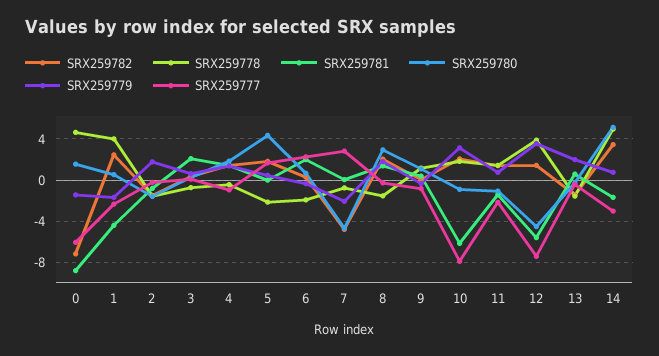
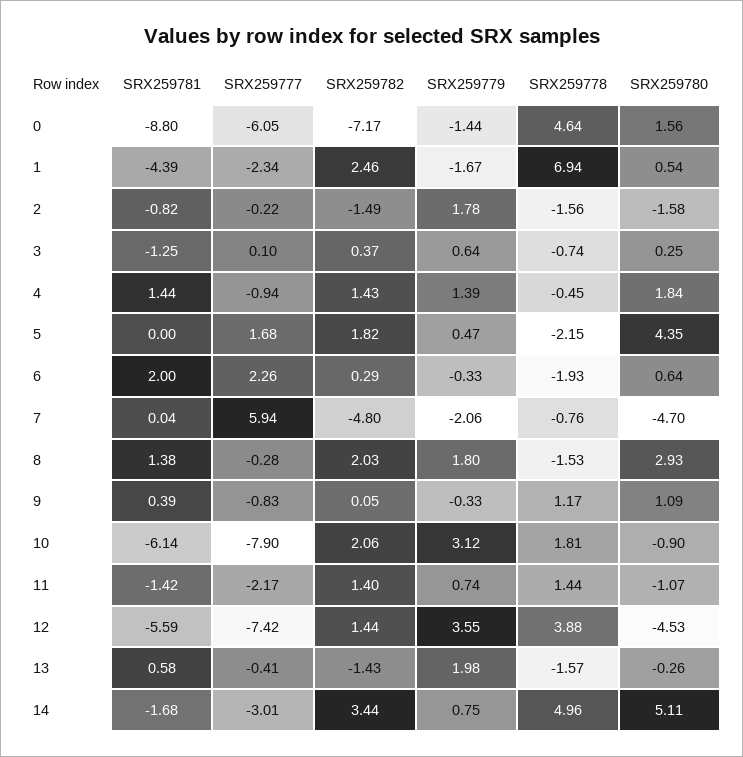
  {
    "SRX259782": {
      "0": -7.17,
      "1": 2.46,
      "2": -1.49,
      "3": 0.37,
      "4": 1.43,
      "5": 1.82,
      "6": 0.29,
      "7": -4.8,
      "8": 2.03,
      "9": 0.05,
      "10": 2.06,
      "11": 1.4,
      "12": 1.44,
      "13": -1.43,
      "14": 3.44
    },
    "SRX259778": {
      "0": 4.64,
-     "1": 4,
+     "1": 6.94,
      "2": -1.56,
      "3": -0.74,
      "4": -0.45,
      "5": -2.15,
      "6": -1.93,
      "7": -0.76,
      "8": -1.53,
      "9": 1.17,
      "10": 1.81,
      "11": 1.44,
      "12": 3.88,
      "13": -1.57,
      "14": 4.96
    },
    "SRX259781": {
      "0": -8.8,
      "1": -4.39,
      "2": -0.82,
-     "3": 2,
+     "3": -1.25,
      "4": 1.44,
      "5": 0,
      "6": 2,
      "7": 0.04,
      "8": 1.38,
      "9": 0.39,
      "10": -6.14,
      "11": -1.42,
      "12": -5.59,
      "13": 0.58,
      "14": -1.68
    },
    "SRX259780": {
      "0": 1.56,
      "1": 0.54,
      "2": -1.58,
      "3": 0.25,
      "4": 1.84,
      "5": 4.35,
      "6": 0.64,
      "7": -4.7,
      "8": 2.93,
      "9": 1.09,
      "10": -0.9,
      "11": -1.07,
      "12": -4.53,
      "13": -0.26,
      "14": 5.11
    },
    "SRX259779": {
      "0": -1.44,
      "1": -1.67,
      "2": 1.78,
      "3": 0.64,
      "4": 1.39,
      "5": 0.47,
      "6": -0.33,
      "7": -2.06,
      "8": 1.8,
      "9": -0.33,
      "10": 3.12,
      "11": 0.74,
      "12": 3.55,
      "13": 1.98,
      "14": 0.75
    },
    "SRX259777": {
      "0": -6.05,
      "1": -2.34,
      "2": -0.22,
      "3": 0.1,
      "4": -0.94,
      "5": 1.68,
      "6": 2.26,
-     "7": 3,
+     "7": 5.94,
      "8": -0.28,
      "9": -0.83,
      "10": -7.9,
      "11": -2.17,
      "12": -7.42,
      "13": -0.41,
      "14": -3.01
    }
  }

